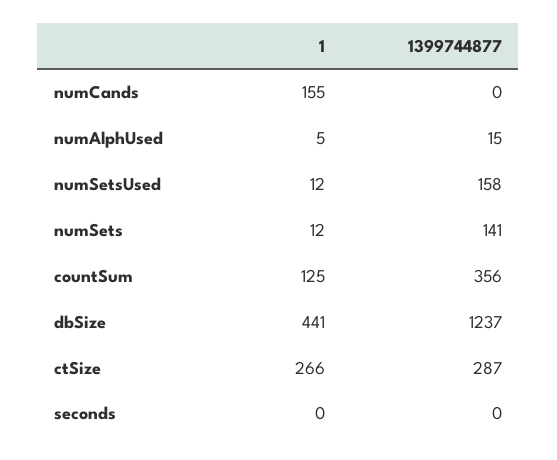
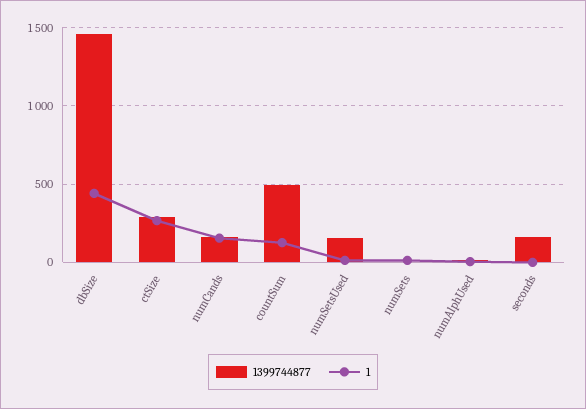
  {
    "1": {
      "numCands": 155,
      "numAlphUsed": 5,
      "numSetsUsed": 12,
      "numSets": 12,
      "countSum": 125,
      "dbSize": 441,
      "ctSize": 266,
      "seconds": 0
    },
    "1399744877": {
-     "numCands": 0,
+     "numCands": 150,
      "numAlphUsed": 15,
      "numSetsUsed": 158,
-     "numSets": 141,
+     "numSets": 0,
-     "countSum": 356,
+     "countSum": 500,
-     "dbSize": 1237,
+     "dbSize": 1450,
      "ctSize": 287,
-     "seconds": 0
+     "seconds": 150
    }
  }

